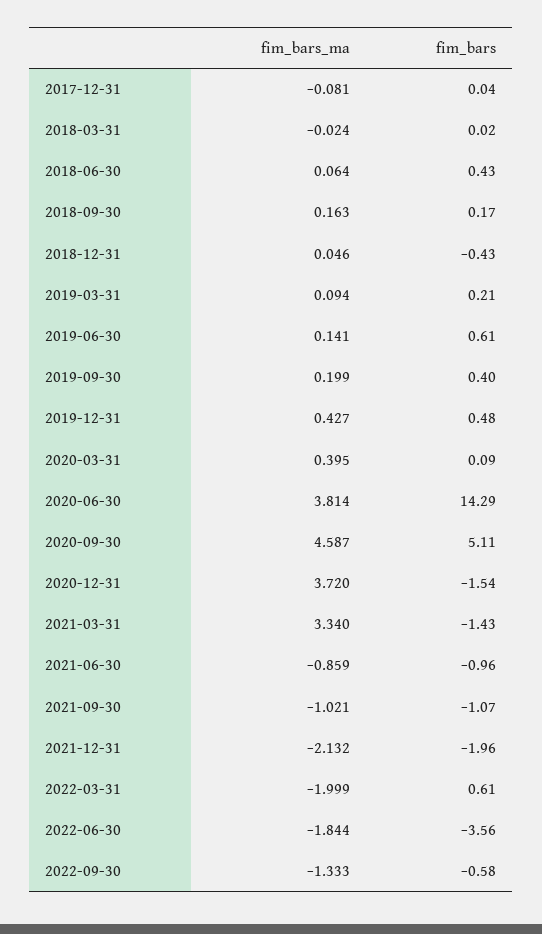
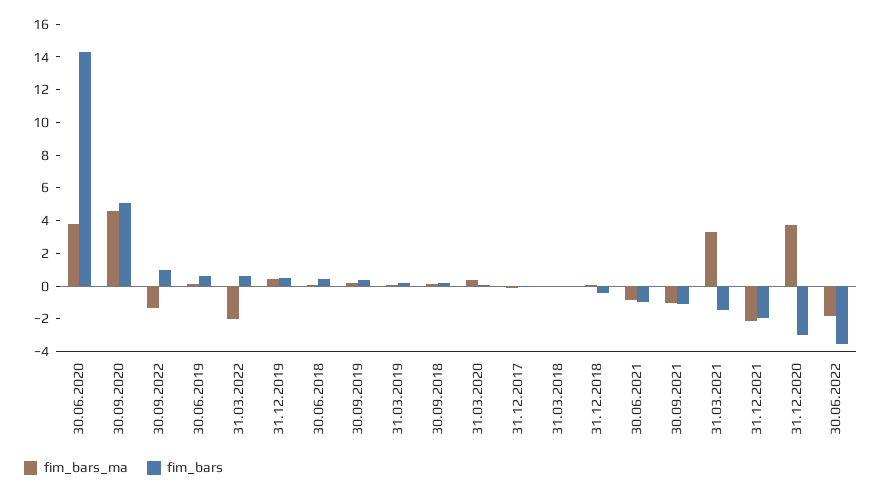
  {
    "fim_bars_ma": {
      "2017-12-31": -0.081,
      "2018-03-31": -0.024,
      "2018-06-30": 0.064,
      "2018-09-30": 0.163,
      "2018-12-31": 0.046,
      "2019-03-31": 0.094,
      "2019-06-30": 0.141,
      "2019-09-30": 0.199,
      "2019-12-31": 0.427,
      "2020-03-31": 0.395,
      "2020-06-30": 3.814,
      "2020-09-30": 4.587,
      "2020-12-31": 3.72,
      "2021-03-31": 3.34,
      "2021-06-30": -0.859,
      "2021-09-30": -1.021,
      "2021-12-31": -2.132,
      "2022-03-31": -1.999,
      "2022-06-30": -1.844,
      "2022-09-30": -1.333
    },
    "fim_bars": {
      "2017-12-31": 0.04,
      "2018-03-31": 0.02,
      "2018-06-30": 0.43,
      "2018-09-30": 0.17,
      "2018-12-31": -0.43,
      "2019-03-31": 0.21,
      "2019-06-30": 0.61,
      "2019-09-30": 0.4,
      "2019-12-31": 0.48,
      "2020-03-31": 0.09,
      "2020-06-30": 14.29,
      "2020-09-30": 5.11,
-     "2020-12-31": -1.54,
+     "2020-12-31": -3,
      "2021-03-31": -1.43,
      "2021-06-30": -0.96,
      "2021-09-30": -1.07,
      "2021-12-31": -1.96,
      "2022-03-31": 0.61,
      "2022-06-30": -3.56,
-     "2022-09-30": -0.58
+     "2022-09-30": 1
    }
  }

